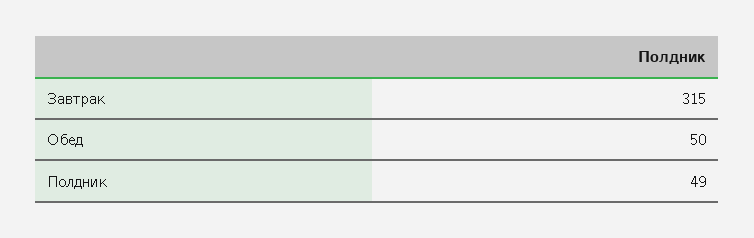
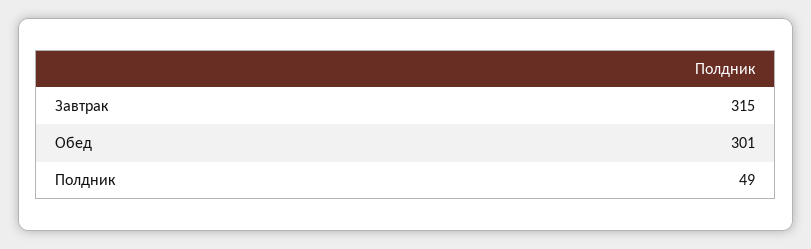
  {
    "Завтрак": 315,
-   "Обед": 50,
+   "Обед": 301,
    "Полдник": 49
  }

